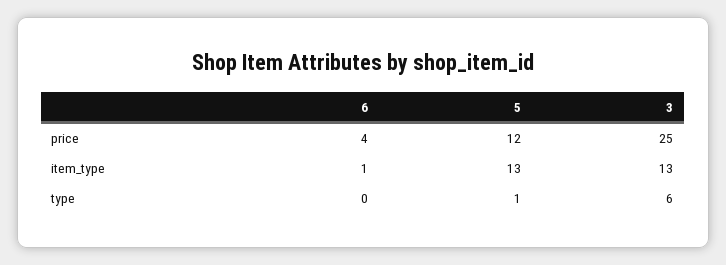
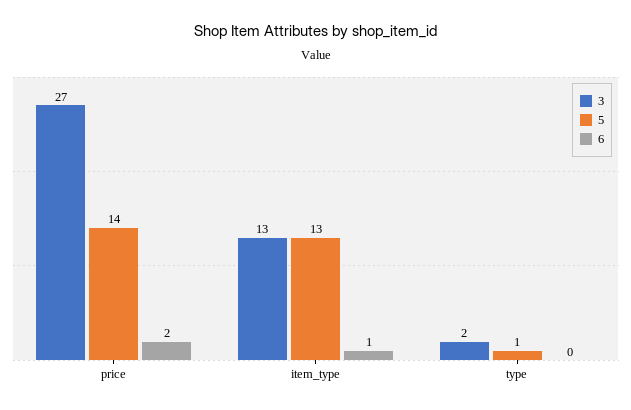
  {
    "6": {
-     "price": 4,
+     "price": 2,
      "item_type": 1,
      "type": 0
    },
    "5": {
-     "price": 12,
+     "price": 14,
      "item_type": 13,
      "type": 1
    },
    "3": {
-     "price": 25,
+     "price": 27,
      "item_type": 13,
-     "type": 6
+     "type": 2
    }
  }

